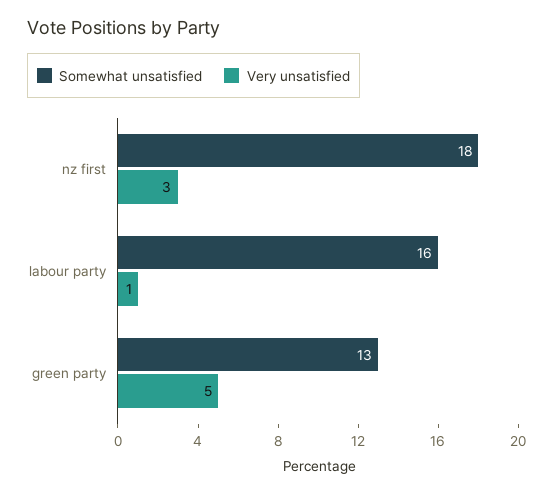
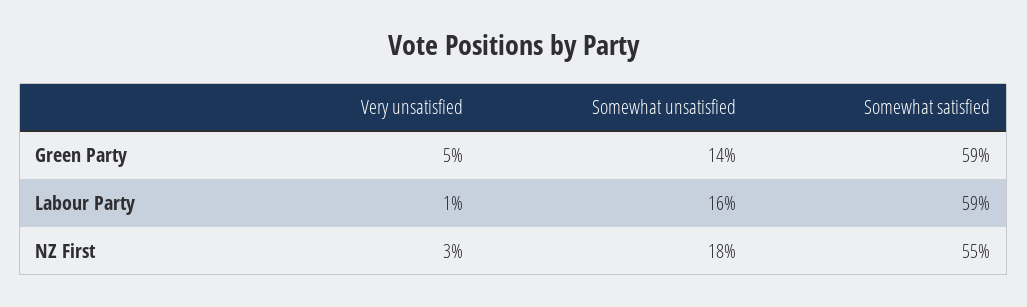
  {
    "Somewhat unsatisfied": {
      "nz first": 18,
      "labour party": 16,
-     "green party": 13
+     "green party": 14
    },
    "Very unsatisfied": {
      "nz first": 3,
      "labour party": 1,
      "green party": 5
-   }
+   },
+   "Somewhat satisfied": {
+     "green party": 59,
+     "labour party": 59,
+     "nz first": 55
+   }
  }

